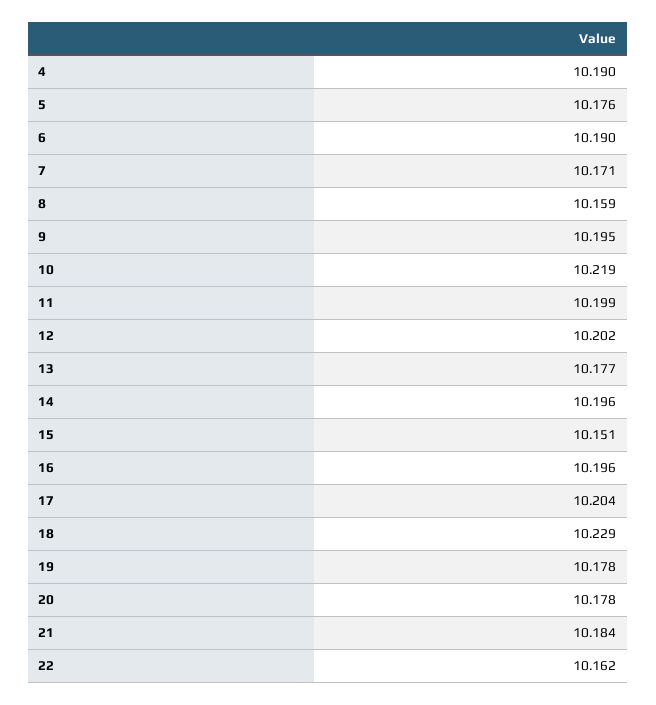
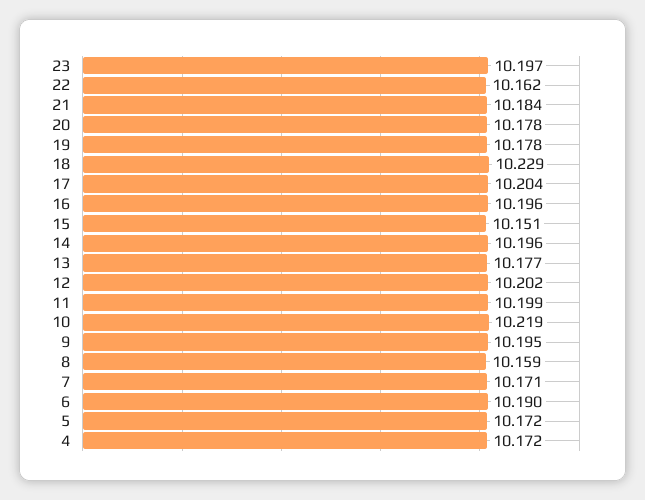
  {
-   "4": 10.19,
+   "4": 10.172,
-   "5": 10.176,
+   "5": 10.172,
    "6": 10.19,
    "7": 10.171,
    "8": 10.159,
    "9": 10.195,
    "10": 10.219,
    "11": 10.199,
    "12": 10.202,
    "13": 10.177,
    "14": 10.196,
    "15": 10.151,
    "16": 10.196,
    "17": 10.204,
    "18": 10.229,
    "19": 10.178,
    "20": 10.178,
    "21": 10.184,
-   "22": 10.162
+   "22": 10.162,
+   "23": 10.197
  }

